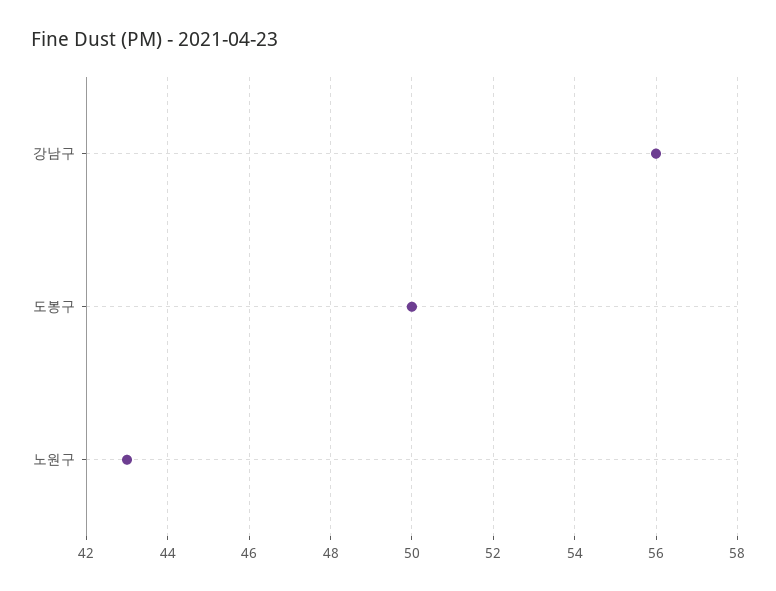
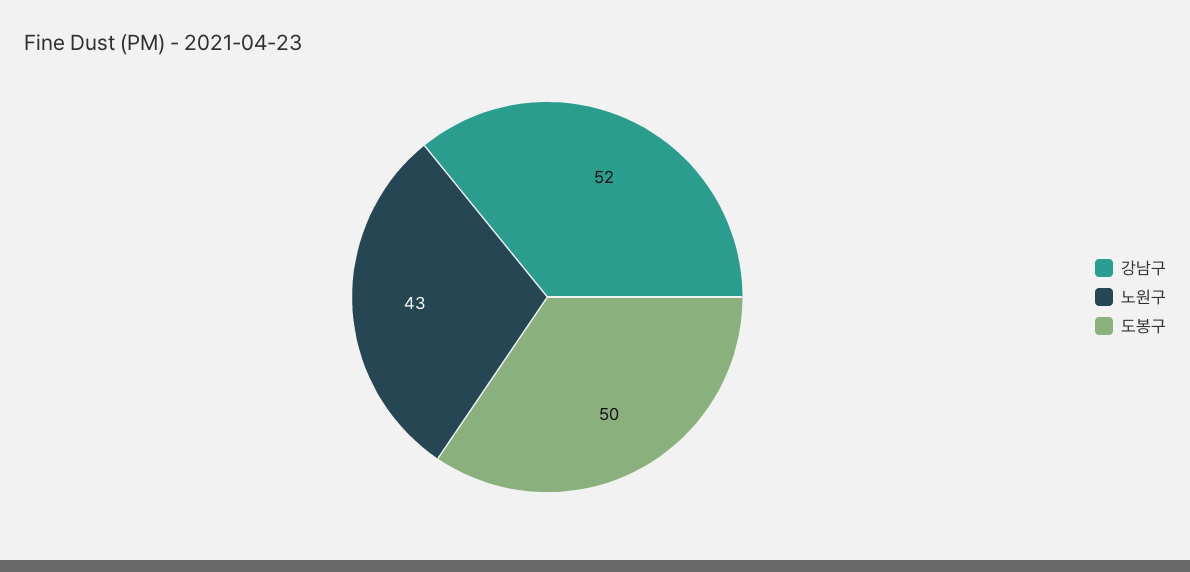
  {
-   "강남구": 56,
+   "강남구": 52,
    "도봉구": 50,
    "노원구": 43
  }

